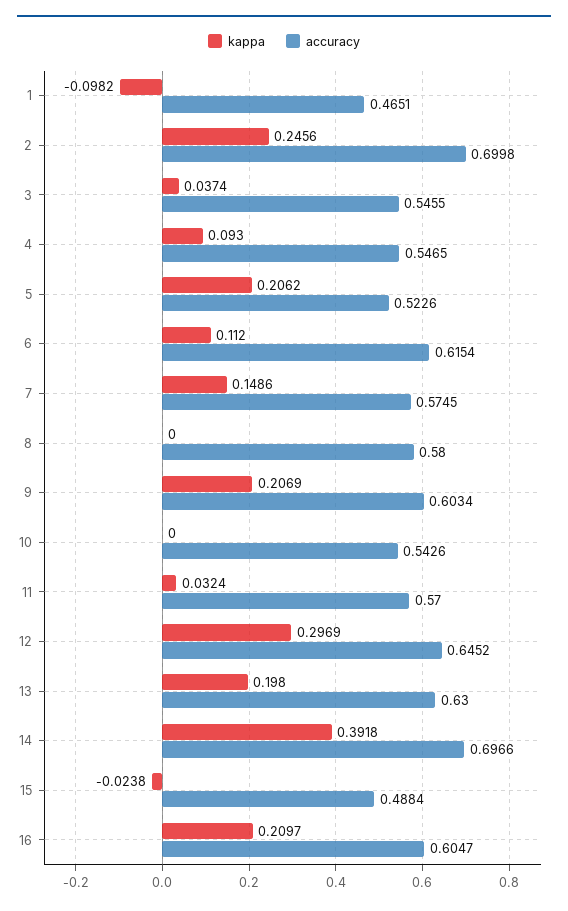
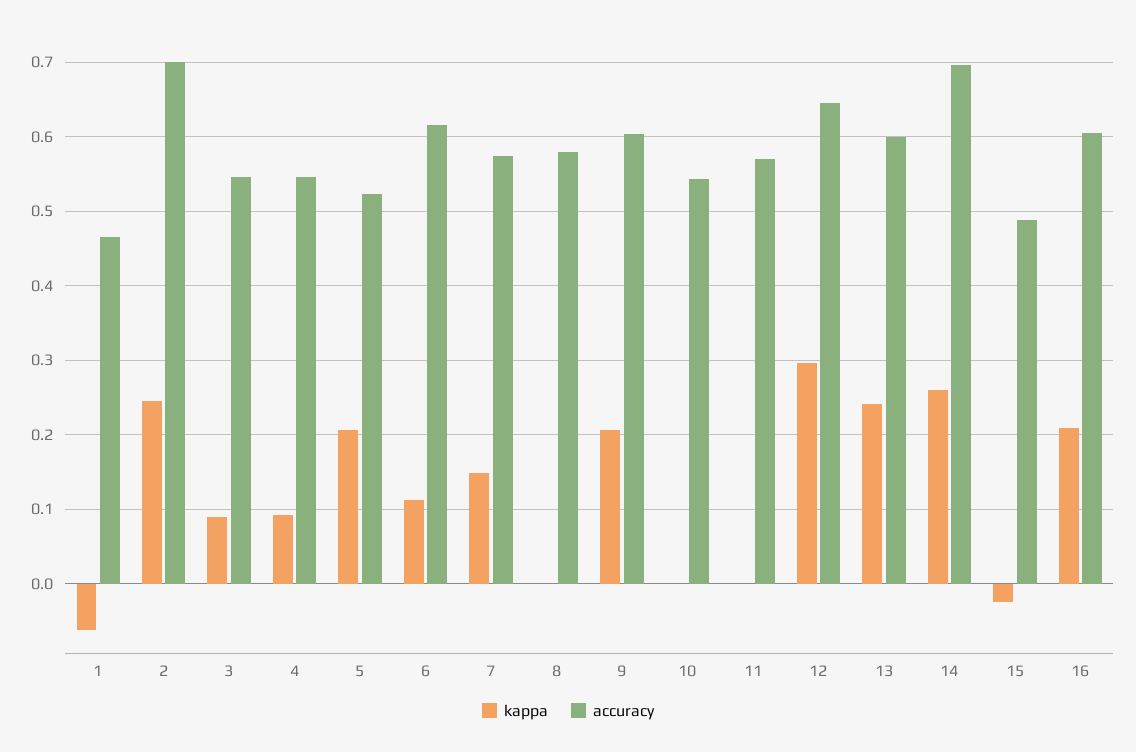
  {
    "kappa": {
-     "1": -0.0982,
+     "1": -0.06,
      "2": 0.2456,
-     "3": 0.0374,
+     "3": 0.09,
      "4": 0.093,
      "5": 0.2062,
      "6": 0.112,
      "7": 0.1486,
      "8": 0,
      "9": 0.2069,
      "10": 0,
-     "11": 0.0324,
+     "11": 0,
      "12": 0.2969,
-     "13": 0.198,
+     "13": 0.24,
-     "14": 0.3918,
+     "14": 0.26,
      "15": -0.0238,
      "16": 0.2097
    },
    "accuracy": {
      "1": 0.4651,
      "2": 0.6998,
      "3": 0.5455,
      "4": 0.5465,
      "5": 0.5226,
      "6": 0.6154,
      "7": 0.5745,
      "8": 0.58,
      "9": 0.6034,
      "10": 0.5426,
      "11": 0.57,
      "12": 0.6452,
-     "13": 0.63,
+     "13": 0.6,
      "14": 0.6966,
      "15": 0.4884,
      "16": 0.6047
    }
  }

